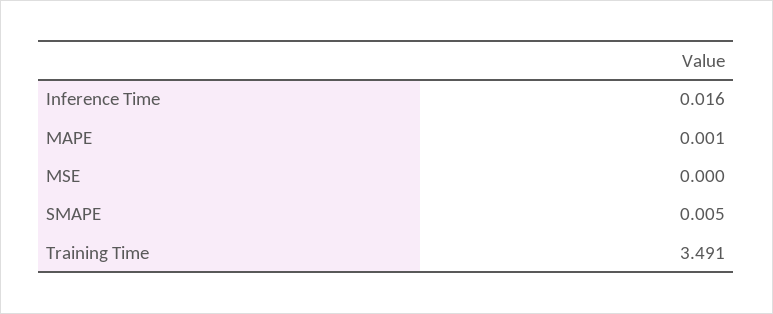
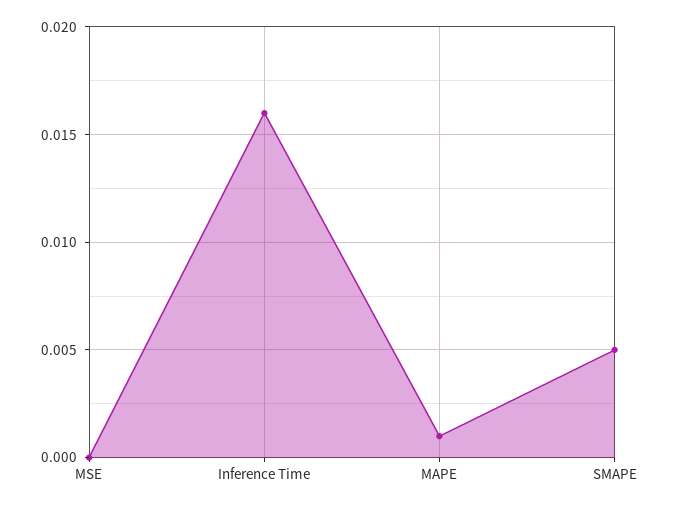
  {
    "Inference Time": 0.016,
    "MAPE": 0.001,
    "MSE": 0,
-   "SMAPE": 0.005,
+   "SMAPE": 0.005
-   "Training Time": 3.491
  }

